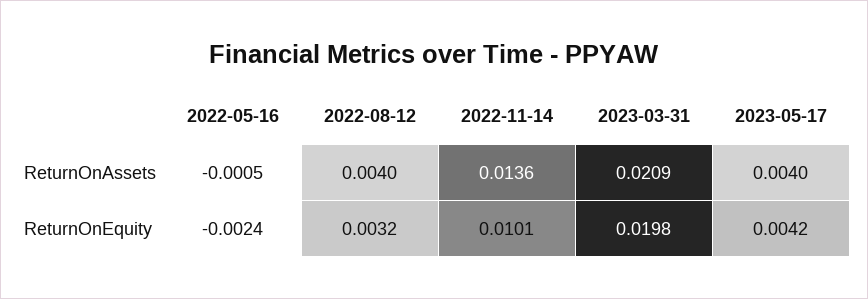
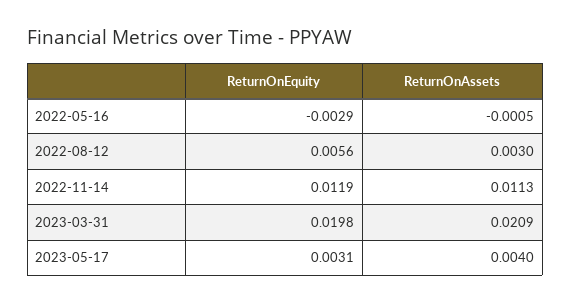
  {
    "2022-05-16": {
      "ReturnOnAssets": -0.0005,
-     "ReturnOnEquity": -0.0024
+     "ReturnOnEquity": -0.0029
    },
    "2022-08-12": {
-     "ReturnOnAssets": 0.004,
+     "ReturnOnAssets": 0.003,
-     "ReturnOnEquity": 0.0032
+     "ReturnOnEquity": 0.0056
    },
    "2022-11-14": {
-     "ReturnOnAssets": 0.0136,
+     "ReturnOnAssets": 0.0113,
-     "ReturnOnEquity": 0.0101
+     "ReturnOnEquity": 0.0119
    },
    "2023-03-31": {
      "ReturnOnAssets": 0.0209,
      "ReturnOnEquity": 0.0198
    },
    "2023-05-17": {
      "ReturnOnAssets": 0.004,
-     "ReturnOnEquity": 0.0042
+     "ReturnOnEquity": 0.0031
    }
  }

